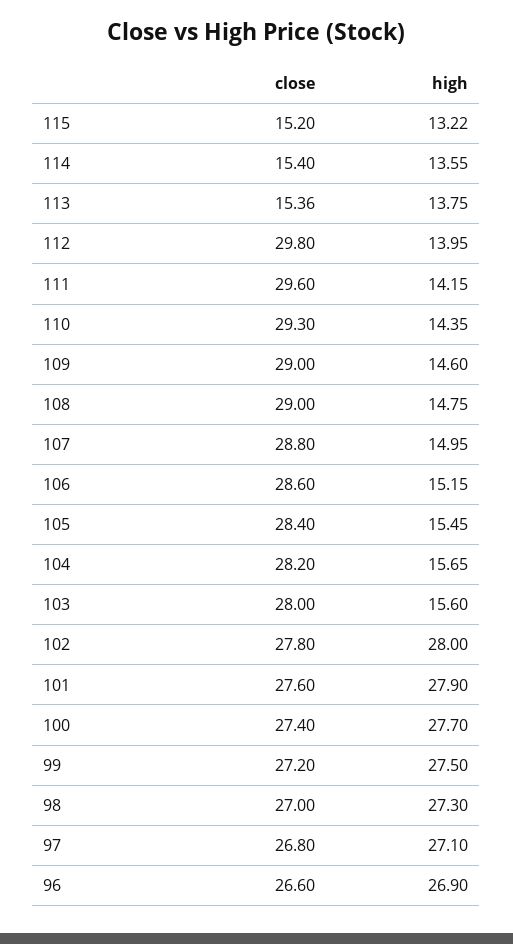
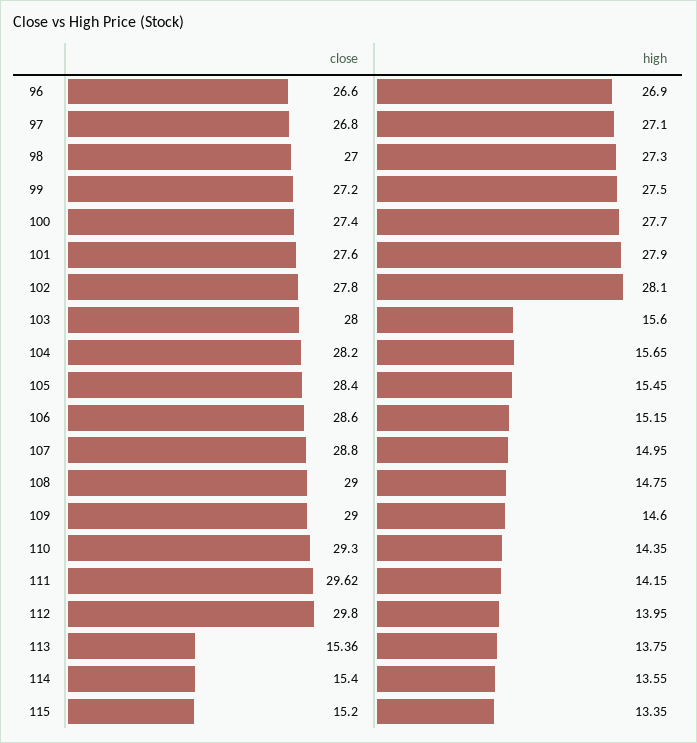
  {
    "close": {
      "115": 15.2,
      "114": 15.4,
      "113": 15.36,
      "112": 29.8,
-     "111": 29.6,
+     "111": 29.62,
      "110": 29.3,
      "109": 29,
      "108": 29,
      "107": 28.8,
      "106": 28.6,
      "105": 28.4,
      "104": 28.2,
      "103": 28,
      "102": 27.8,
      "101": 27.6,
      "100": 27.4,
      "99": 27.2,
      "98": 27,
      "97": 26.8,
      "96": 26.6
    },
    "high": {
-     "115": 13.22,
+     "115": 13.35,
      "114": 13.55,
      "113": 13.75,
      "112": 13.95,
      "111": 14.15,
      "110": 14.35,
      "109": 14.6,
      "108": 14.75,
      "107": 14.95,
      "106": 15.15,
      "105": 15.45,
      "104": 15.65,
      "103": 15.6,
-     "102": 28,
+     "102": 28.1,
      "101": 27.9,
      "100": 27.7,
      "99": 27.5,
      "98": 27.3,
      "97": 27.1,
      "96": 26.9
    }
  }

